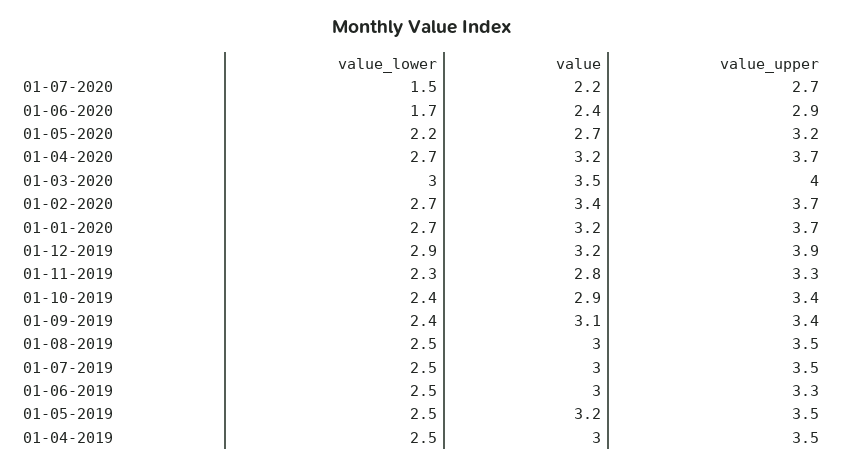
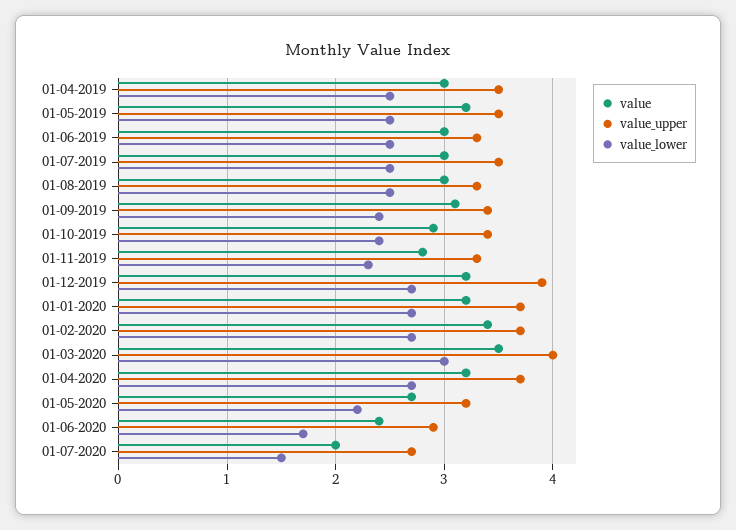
  {
    "value_lower": {
      "01-07-2020": 1.5,
      "01-06-2020": 1.7,
      "01-05-2020": 2.2,
      "01-04-2020": 2.7,
      "01-03-2020": 3,
      "01-02-2020": 2.7,
      "01-01-2020": 2.7,
-     "01-12-2019": 2.9,
+     "01-12-2019": 2.7,
      "01-11-2019": 2.3,
      "01-10-2019": 2.4,
      "01-09-2019": 2.4,
      "01-08-2019": 2.5,
      "01-07-2019": 2.5,
      "01-06-2019": 2.5,
      "01-05-2019": 2.5,
      "01-04-2019": 2.5
    },
    "value": {
-     "01-07-2020": 2.2,
+     "01-07-2020": 2,
      "01-06-2020": 2.4,
      "01-05-2020": 2.7,
      "01-04-2020": 3.2,
      "01-03-2020": 3.5,
      "01-02-2020": 3.4,
      "01-01-2020": 3.2,
      "01-12-2019": 3.2,
      "01-11-2019": 2.8,
      "01-10-2019": 2.9,
      "01-09-2019": 3.1,
      "01-08-2019": 3,
      "01-07-2019": 3,
      "01-06-2019": 3,
      "01-05-2019": 3.2,
      "01-04-2019": 3
    },
    "value_upper": {
      "01-07-2020": 2.7,
      "01-06-2020": 2.9,
      "01-05-2020": 3.2,
      "01-04-2020": 3.7,
      "01-03-2020": 4,
      "01-02-2020": 3.7,
      "01-01-2020": 3.7,
      "01-12-2019": 3.9,
      "01-11-2019": 3.3,
      "01-10-2019": 3.4,
      "01-09-2019": 3.4,
-     "01-08-2019": 3.5,
+     "01-08-2019": 3.3,
      "01-07-2019": 3.5,
      "01-06-2019": 3.3,
      "01-05-2019": 3.5,
      "01-04-2019": 3.5
    }
  }

